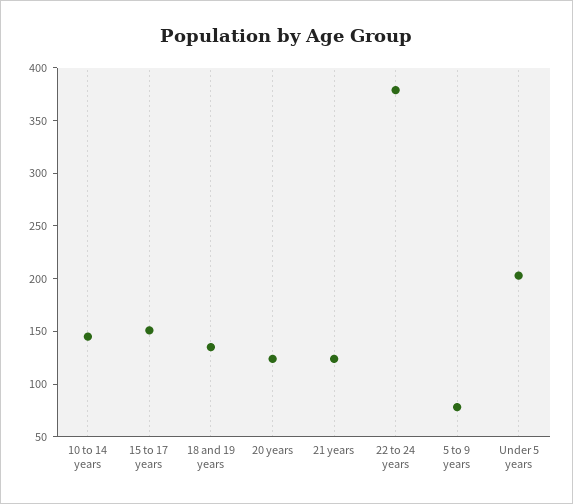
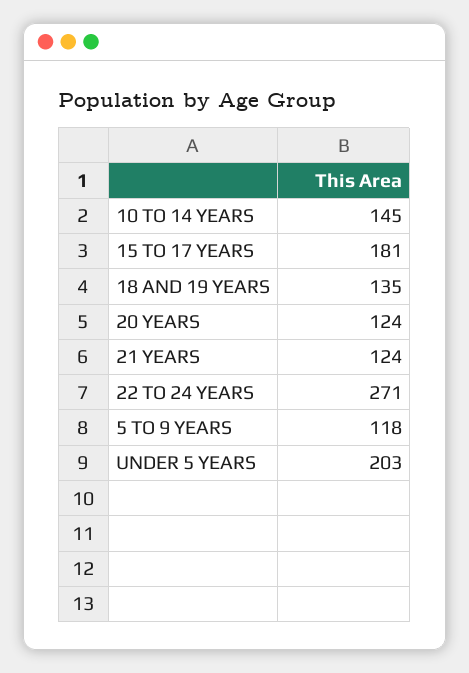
  {
    "10 to 14 years": 145,
-   "15 to 17 years": 150,
+   "15 to 17 years": 181,
    "18 and 19 years": 135,
    "20 years": 124,
    "21 years": 124,
-   "22 to 24 years": 380,
+   "22 to 24 years": 271,
-   "5 to 9 years": 80,
+   "5 to 9 years": 118,
    "Under 5 years": 203
  }

